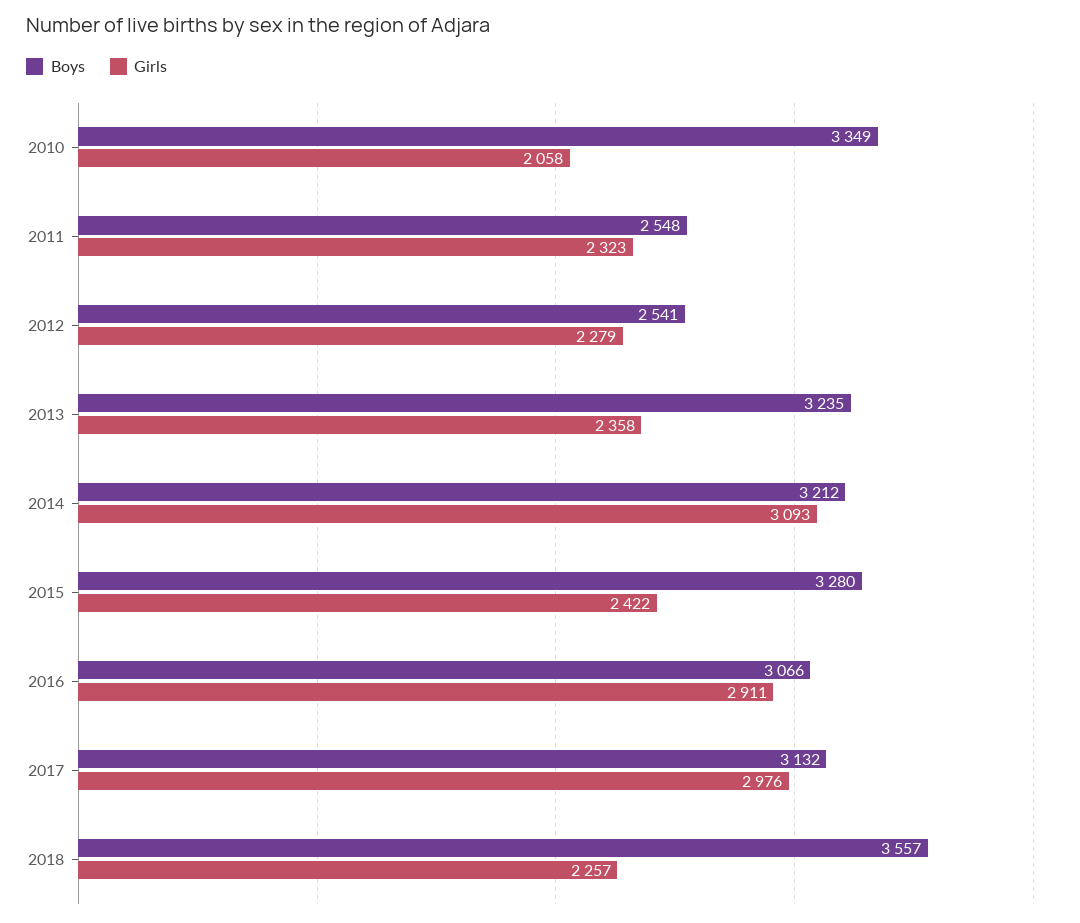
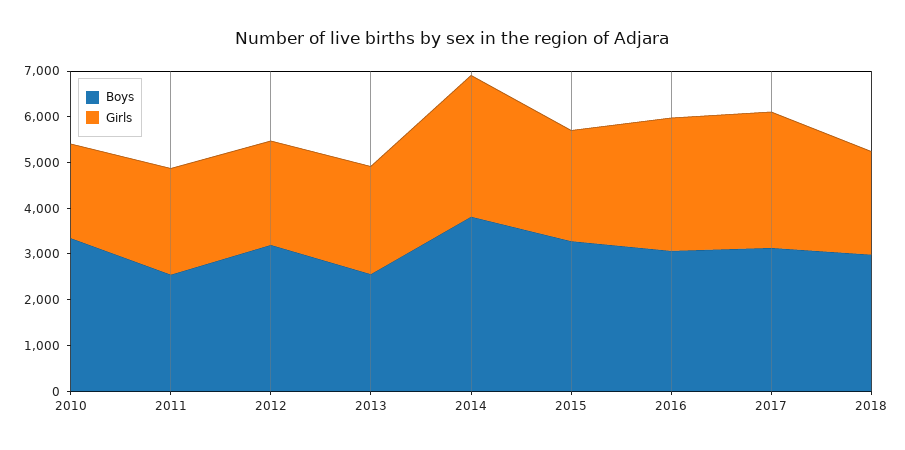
  {
    "Boys": {
      "2010": 3349,
      "2011": 2548,
-     "2012": 2541,
+     "2012": 3200,
-     "2013": 3235,
+     "2013": 2600,
-     "2014": 3212,
+     "2014": 3800,
      "2015": 3280,
      "2016": 3066,
      "2017": 3132,
-     "2018": 3557
+     "2018": 3000
    },
    "Girls": {
      "2010": 2058,
      "2011": 2323,
      "2012": 2279,
      "2013": 2358,
      "2014": 3093,
      "2015": 2422,
      "2016": 2911,
      "2017": 2976,
      "2018": 2257
    }
  }

